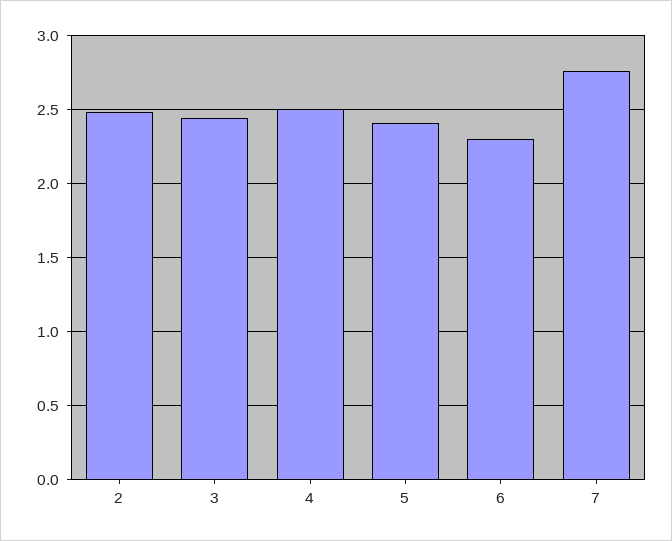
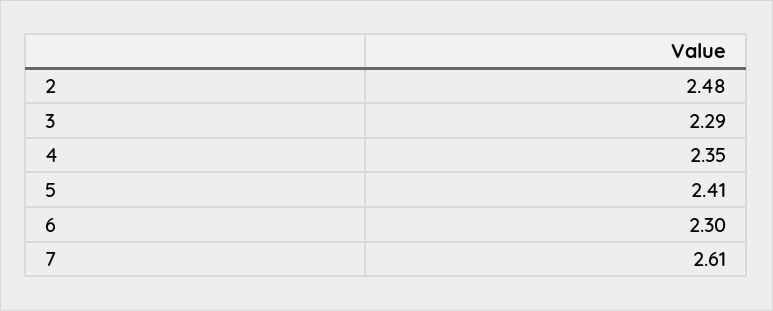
  {
    "2": 2.48,
-   "3": 2.45,
+   "3": 2.29,
-   "4": 2.5,
+   "4": 2.35,
    "5": 2.41,
    "6": 2.3,
-   "7": 2.75
+   "7": 2.61
  }

